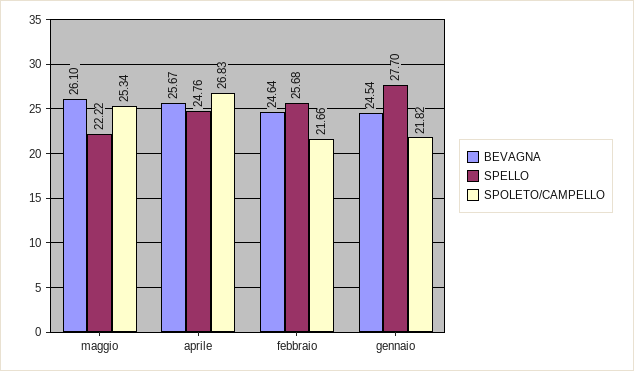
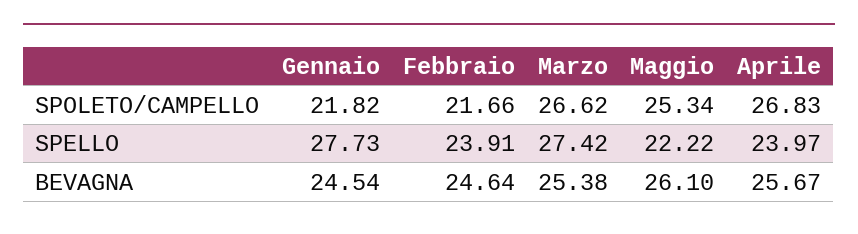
  {
    "BEVAGNA": {
      "maggio": 26.1,
      "aprile": 25.67,
      "febbraio": 24.64,
-     "gennaio": 24.54
+     "gennaio": 24.54,
+     "Marzo": 25.38
    },
    "SPELLO": {
      "maggio": 22.22,
-     "aprile": 24.76,
+     "aprile": 23.97,
-     "febbraio": 25.68,
+     "febbraio": 23.91,
-     "gennaio": 27.7
+     "gennaio": 27.73,
+     "Marzo": 27.42
    },
    "SPOLETO/CAMPELLO": {
      "maggio": 25.34,
      "aprile": 26.83,
      "febbraio": 21.66,
-     "gennaio": 21.82
+     "gennaio": 21.82,
+     "Marzo": 26.62
    }
  }

